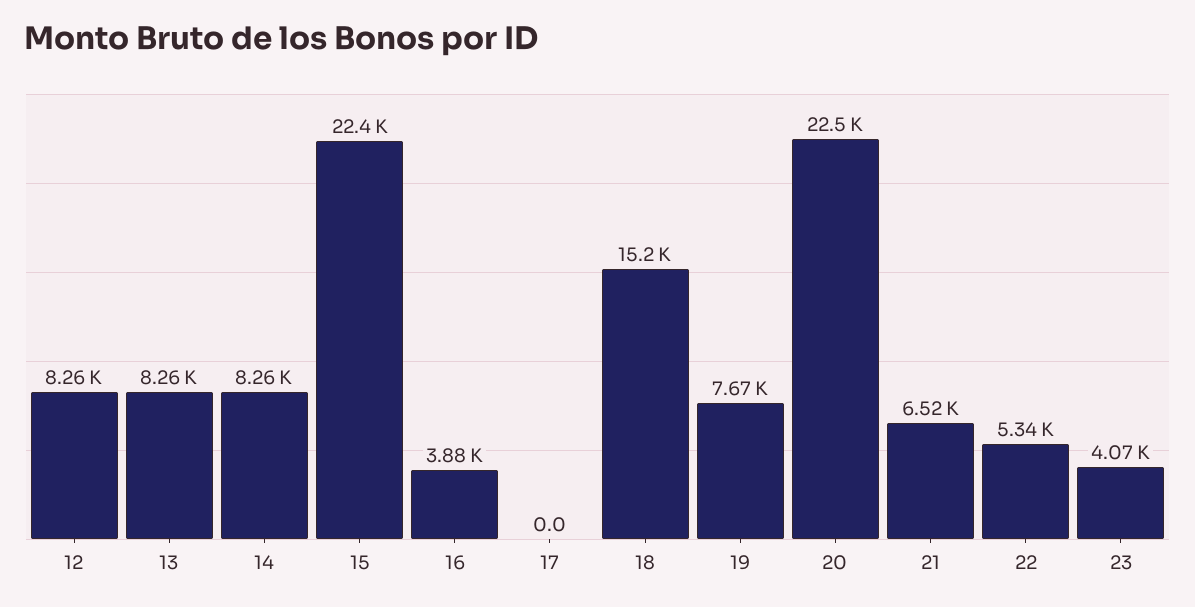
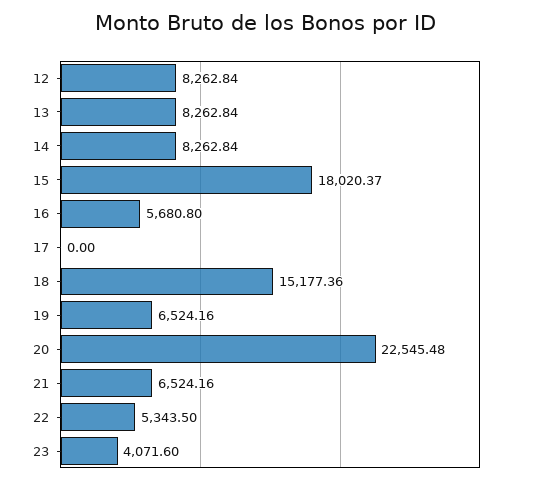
  {
    "12": 8262.84,
    "13": 8262.84,
    "14": 8262.84,
-   "15": 22400,
+   "15": 18020.37,
-   "16": 3880,
+   "16": 5680.8,
    "17": 0,
    "18": 15177.36,
-   "19": 7670,
+   "19": 6524.16,
    "20": 22545.48,
    "21": 6524.16,
    "22": 5343.5,
    "23": 4071.6
  }

